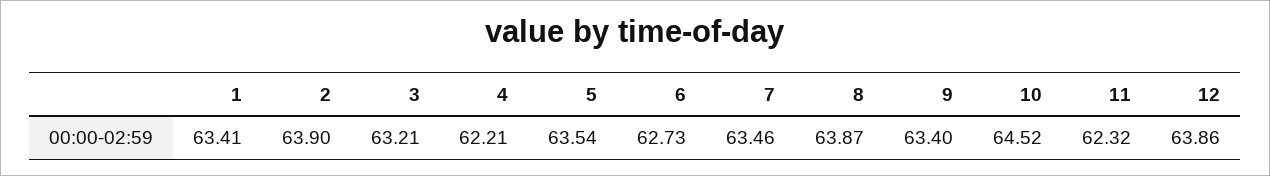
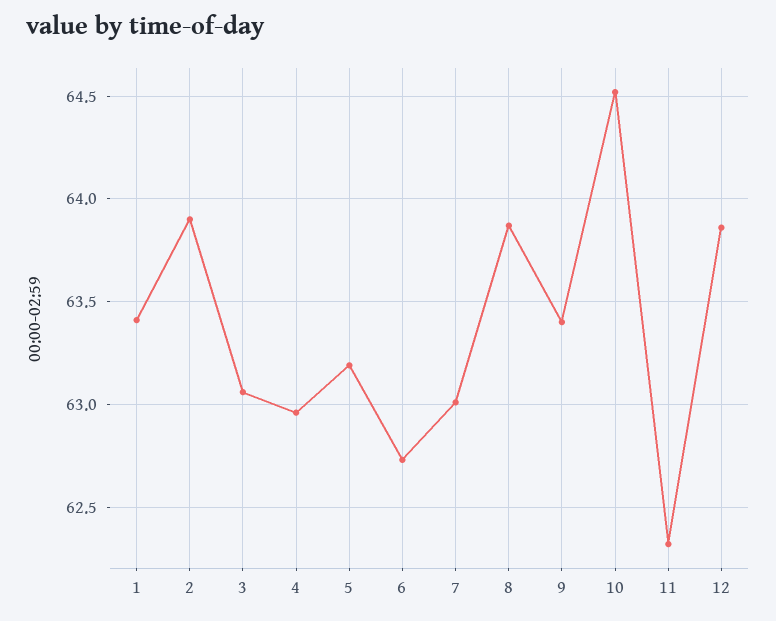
  {
    "1": 63.41,
    "2": 63.9,
-   "3": 63.21,
+   "3": 63.05,
-   "4": 62.21,
+   "4": 62.95,
-   "5": 63.54,
+   "5": 63.2,
    "6": 62.73,
-   "7": 63.46,
+   "7": 63,
    "8": 63.87,
    "9": 63.4,
    "10": 64.52,
    "11": 62.32,
    "12": 63.86
  }

